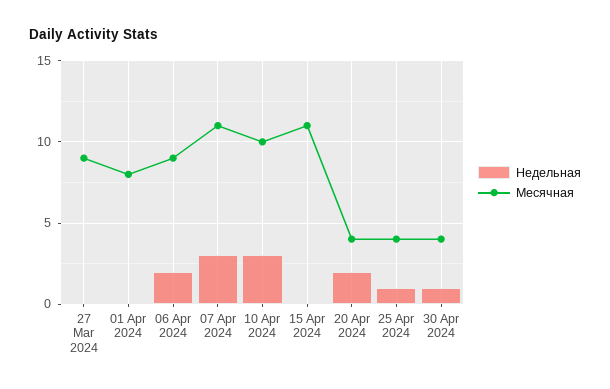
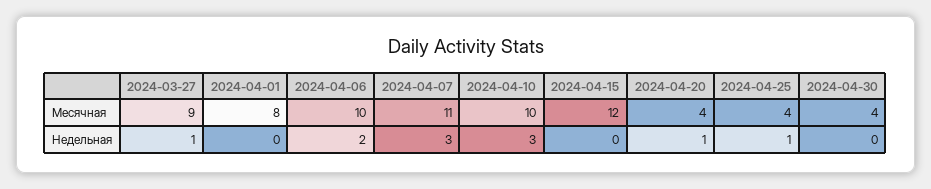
  {
    "Недельная": {
-     "27 Mar 2024": 0,
+     "27 Mar 2024": 1,
      "01 Apr 2024": 0,
      "06 Apr 2024": 2,
      "07 Apr 2024": 3,
      "10 Apr 2024": 3,
      "15 Apr 2024": 0,
-     "20 Apr 2024": 2,
+     "20 Apr 2024": 1,
      "25 Apr 2024": 1,
-     "30 Apr 2024": 1
+     "30 Apr 2024": 0
    },
    "Месячная": {
      "27 Mar 2024": 9,
      "01 Apr 2024": 8,
-     "06 Apr 2024": 9,
+     "06 Apr 2024": 10,
      "07 Apr 2024": 11,
      "10 Apr 2024": 10,
-     "15 Apr 2024": 11,
+     "15 Apr 2024": 12,
      "20 Apr 2024": 4,
      "25 Apr 2024": 4,
      "30 Apr 2024": 4
    }
  }

